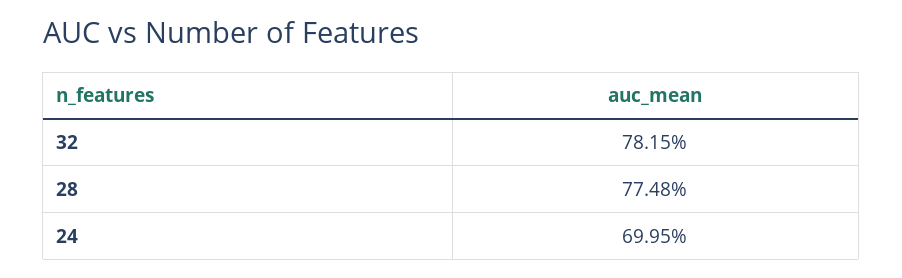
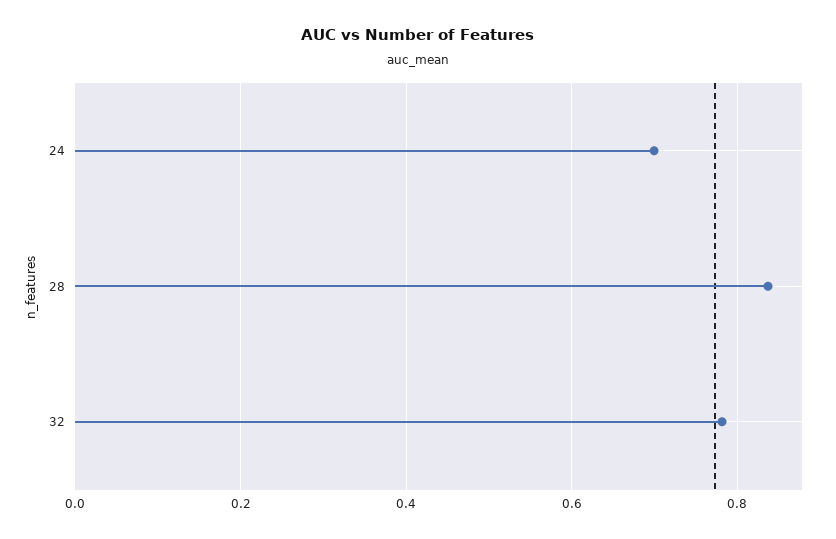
  {
    "32": 0.7815,
-   "28": 0.7748,
+   "28": 0.84,
    "24": 0.6995
  }

